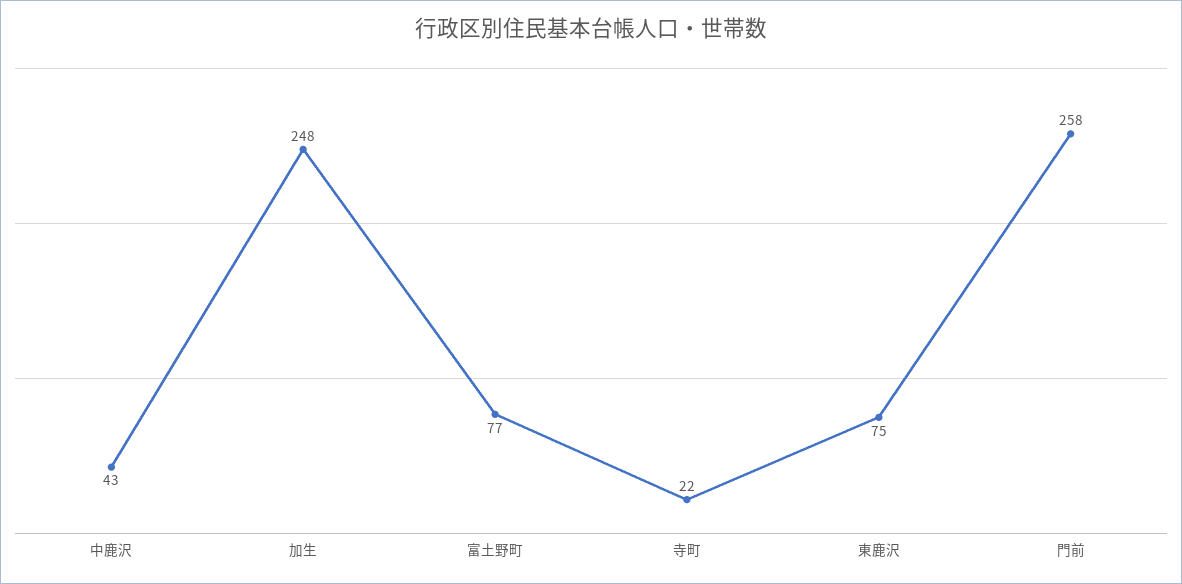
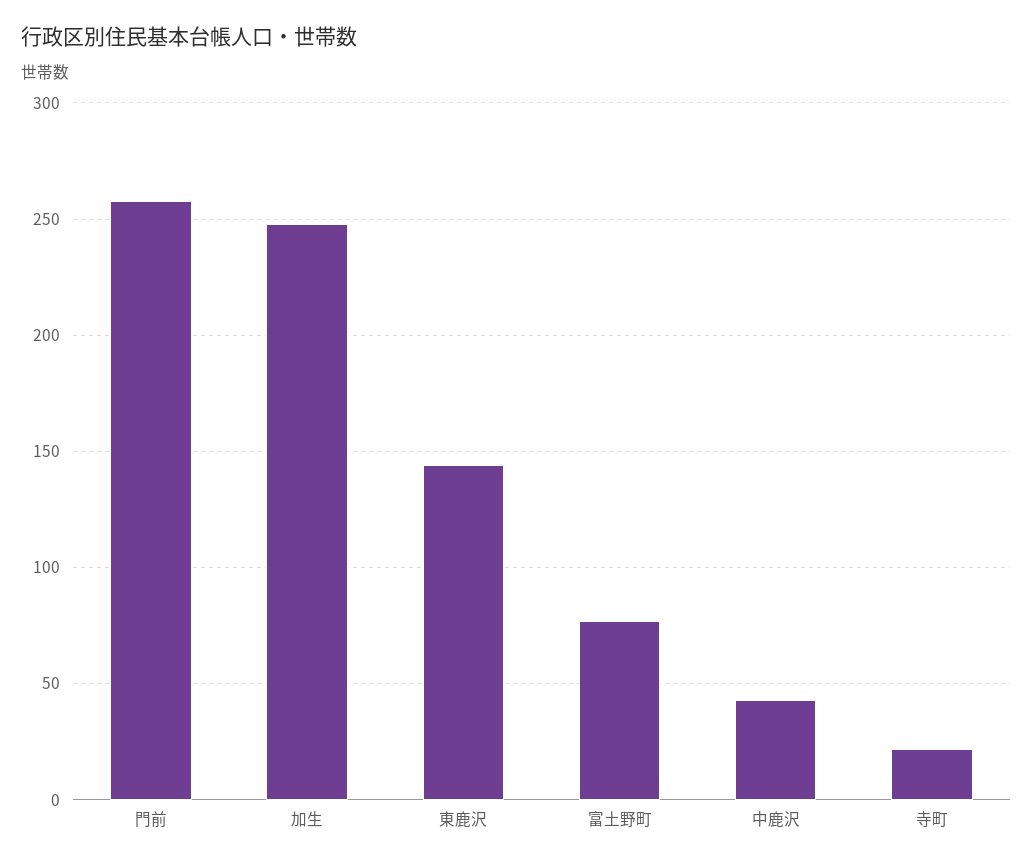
  {
    "中鹿沢": 43,
    "加生": 248,
    "富土野町": 77,
    "寺町": 22,
-   "東鹿沢": 75,
+   "東鹿沢": 145,
    "門前": 258
  }

